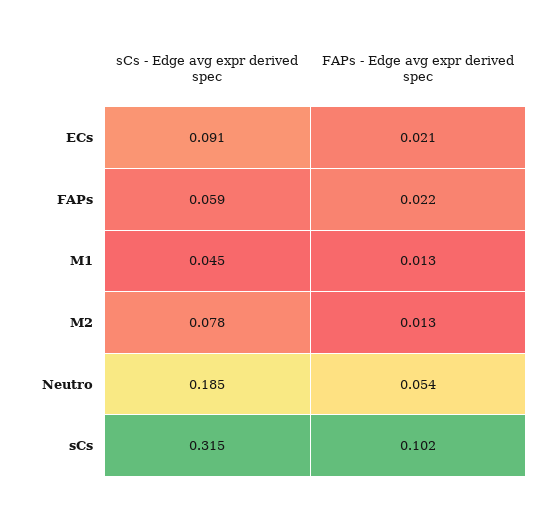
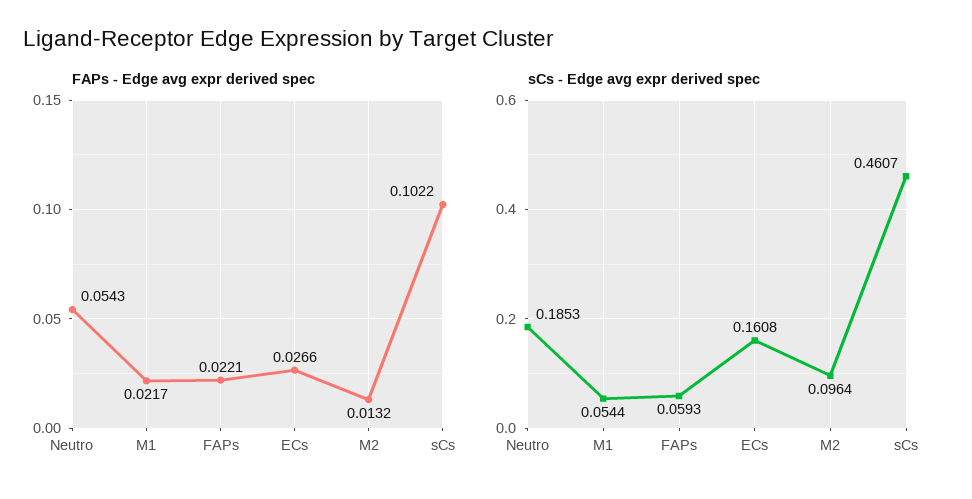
  {
    "sCs - Edge avg expr derived spec": {
-     "ECs": 0.091,
+     "ECs": 0.1608,
      "FAPs": 0.0593,
-     "M1": 0.045,
+     "M1": 0.0544,
-     "M2": 0.078,
+     "M2": 0.0964,
      "Neutro": 0.1853,
-     "sCs": 0.315
+     "sCs": 0.4607
    },
    "FAPs - Edge avg expr derived spec": {
-     "ECs": 0.021,
+     "ECs": 0.0266,
      "FAPs": 0.0221,
-     "M1": 0.013,
+     "M1": 0.0217,
      "M2": 0.0132,
      "Neutro": 0.0543,
      "sCs": 0.1022
    }
  }

